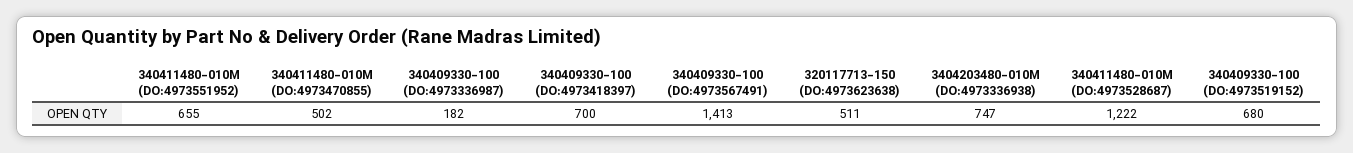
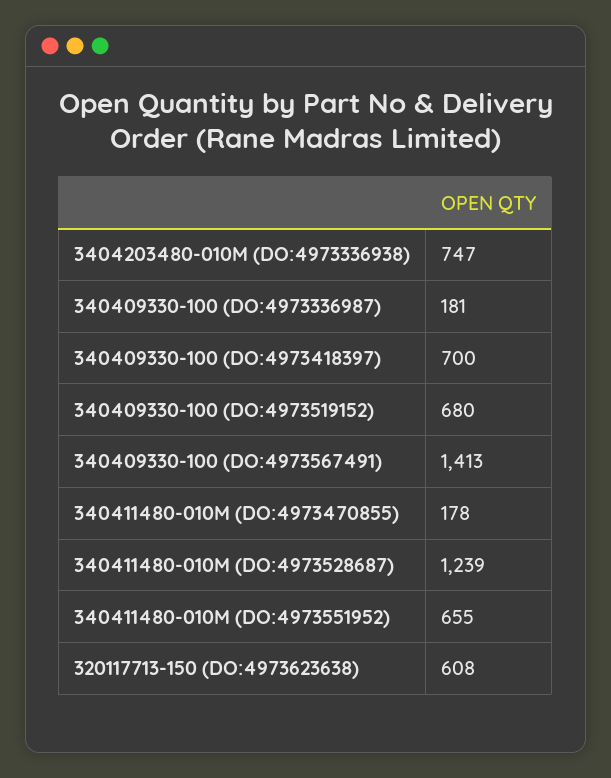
  {
    "340411480-010M (DO:4973551952)": 655,
-   "340411480-010M (DO:4973470855)": 502,
+   "340411480-010M (DO:4973470855)": 178,
-   "340409330-100 (DO:4973336987)": 182,
+   "340409330-100 (DO:4973336987)": 181,
    "340409330-100 (DO:4973418397)": 700,
    "340409330-100 (DO:4973567491)": 1413,
-   "320117713-150 (DO:4973623638)": 511,
+   "320117713-150 (DO:4973623638)": 608,
    "3404203480-010M (DO:4973336938)": 747,
-   "340411480-010M (DO:4973528687)": 1222,
+   "340411480-010M (DO:4973528687)": 1239,
    "340409330-100 (DO:4973519152)": 680
  }

